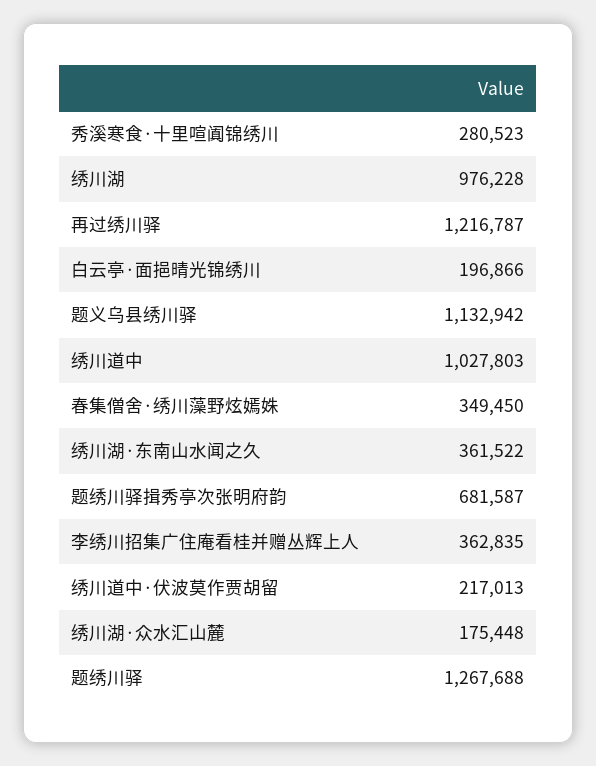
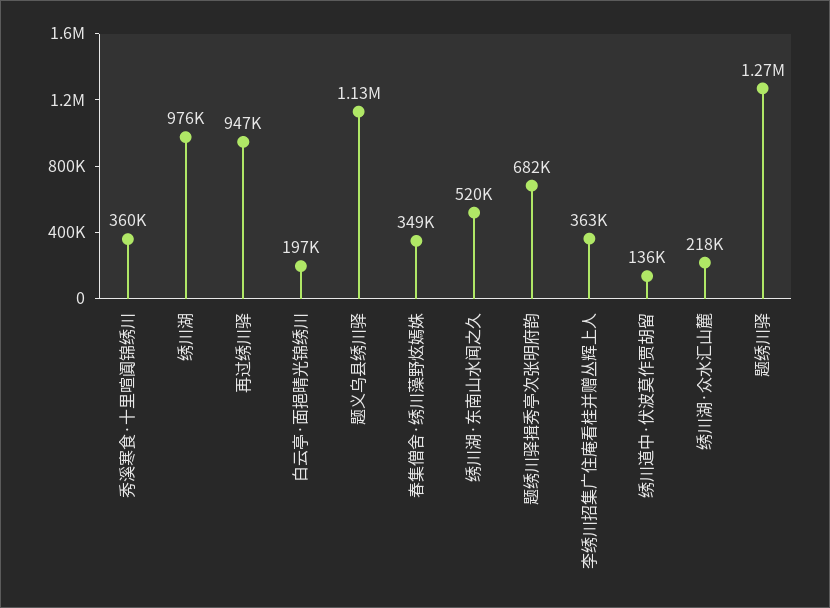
  {
-   "秀溪寒食·十里喧阗锦绣川": 280523,
+   "秀溪寒食·十里喧阗锦绣川": 360000,
    "绣川湖": 976228,
-   "再过绣川驿": 1216787,
+   "再过绣川驿": 947000,
    "白云亭·面挹晴光锦绣川": 196866,
    "题义乌县绣川驿": 1132942,
-   "绣川道中": 1027803,
    "春集僧舍·绣川藻野炫嫣姝": 349450,
-   "绣川湖·东南山水闻之久": 361522,
+   "绣川湖·东南山水闻之久": 520000,
    "题绣川驿揖秀亭次张明府韵": 681587,
    "李绣川招集广住庵看桂并赠丛辉上人": 362835,
-   "绣川道中·伏波莫作贾胡留": 217013,
+   "绣川道中·伏波莫作贾胡留": 136000,
-   "绣川湖·众水汇山麓": 175448,
+   "绣川湖·众水汇山麓": 218000,
    "题绣川驿": 1267688
  }

